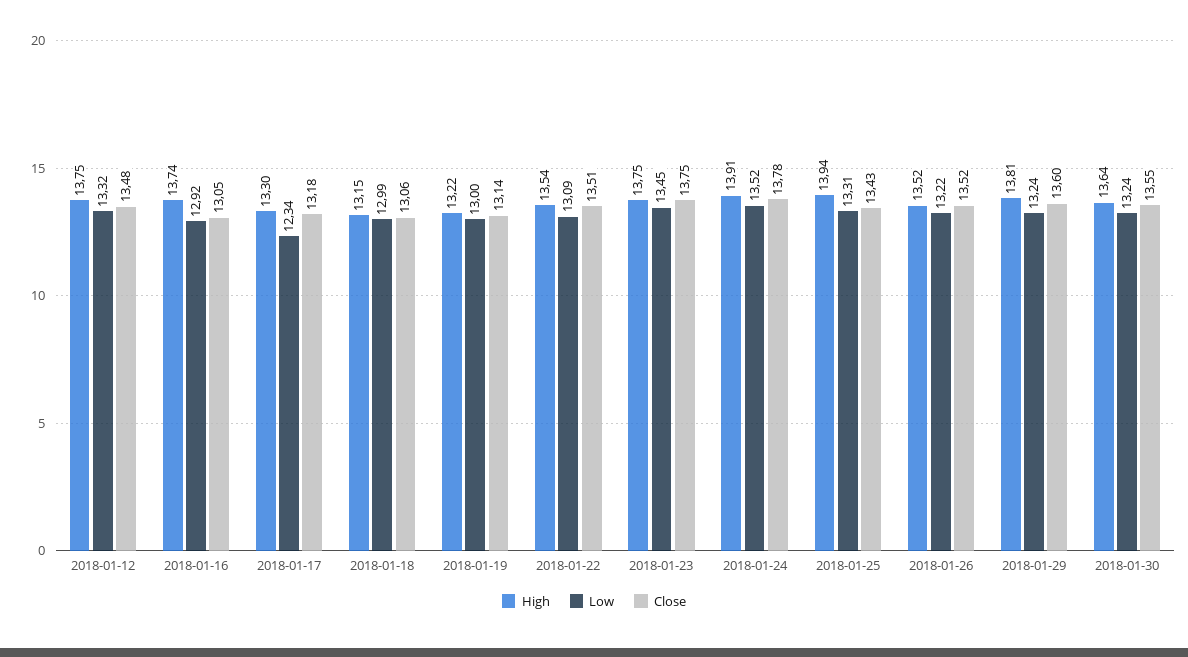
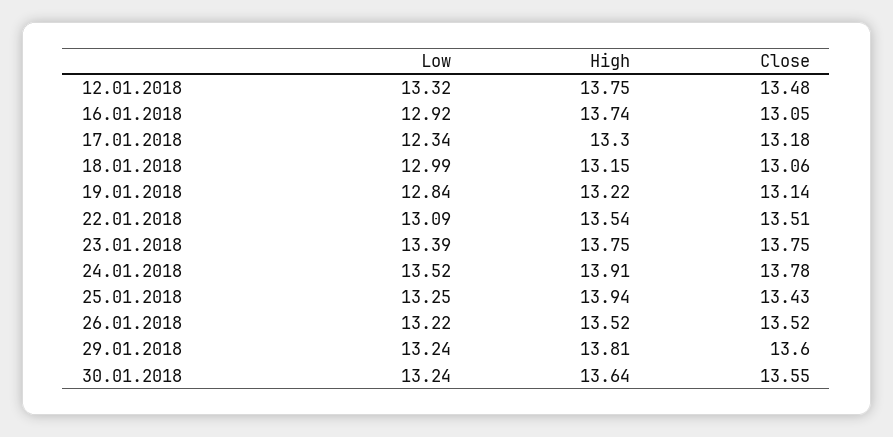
  {
    "High": {
      "2018-01-12": 13.75,
      "2018-01-16": 13.74,
      "2018-01-17": 13.3,
      "2018-01-18": 13.15,
      "2018-01-19": 13.22,
      "2018-01-22": 13.54,
      "2018-01-23": 13.75,
      "2018-01-24": 13.91,
      "2018-01-25": 13.94,
      "2018-01-26": 13.52,
      "2018-01-29": 13.81,
      "2018-01-30": 13.64
    },
    "Low": {
      "2018-01-12": 13.32,
      "2018-01-16": 12.92,
      "2018-01-17": 12.34,
      "2018-01-18": 12.99,
-     "2018-01-19": 13,
+     "2018-01-19": 12.84,
      "2018-01-22": 13.09,
-     "2018-01-23": 13.45,
+     "2018-01-23": 13.39,
      "2018-01-24": 13.52,
-     "2018-01-25": 13.31,
+     "2018-01-25": 13.25,
      "2018-01-26": 13.22,
      "2018-01-29": 13.24,
      "2018-01-30": 13.24
    },
    "Close": {
      "2018-01-12": 13.48,
      "2018-01-16": 13.05,
      "2018-01-17": 13.18,
      "2018-01-18": 13.06,
      "2018-01-19": 13.14,
      "2018-01-22": 13.51,
      "2018-01-23": 13.75,
      "2018-01-24": 13.78,
      "2018-01-25": 13.43,
      "2018-01-26": 13.52,
      "2018-01-29": 13.6,
      "2018-01-30": 13.55
    }
  }

